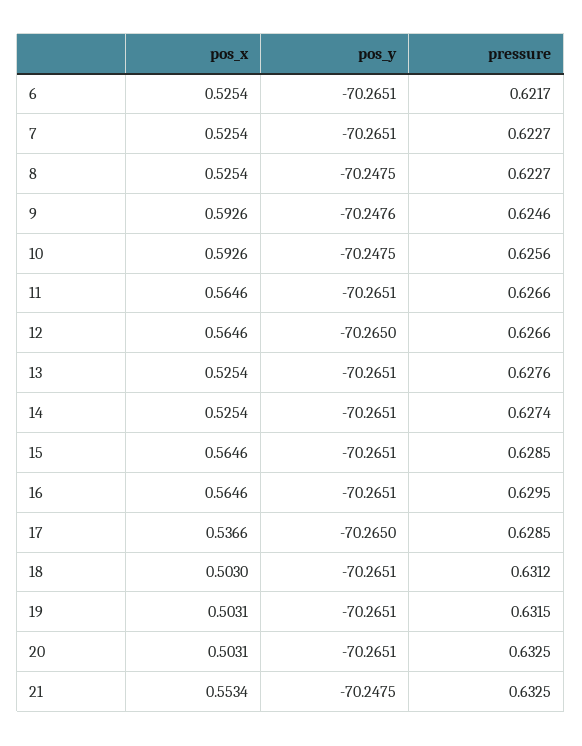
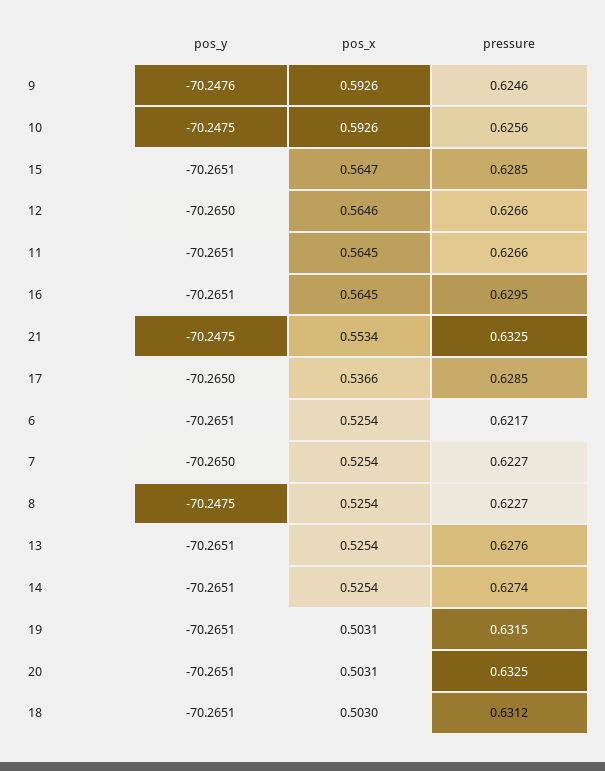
  {
    "pos_x": {
      "6": 0.5254,
      "7": 0.5254,
      "8": 0.5254,
      "9": 0.5926,
      "10": 0.5926,
-     "11": 0.5646,
+     "11": 0.5645,
      "12": 0.5646,
      "13": 0.5254,
      "14": 0.5254,
-     "15": 0.5646,
+     "15": 0.5647,
-     "16": 0.5646,
+     "16": 0.5645,
      "17": 0.5366,
      "18": 0.503,
      "19": 0.5031,
      "20": 0.5031,
      "21": 0.5534
    },
    "pos_y": {
      "6": -70.2651,
-     "7": -70.2651,
+     "7": -70.265,
      "8": -70.2475,
      "9": -70.2476,
      "10": -70.2475,
      "11": -70.2651,
      "12": -70.265,
      "13": -70.2651,
      "14": -70.2651,
      "15": -70.2651,
      "16": -70.2651,
      "17": -70.265,
      "18": -70.2651,
      "19": -70.2651,
      "20": -70.2651,
      "21": -70.2475
    },
    "pressure": {
      "6": 0.6217,
      "7": 0.6227,
      "8": 0.6227,
      "9": 0.6246,
      "10": 0.6256,
      "11": 0.6266,
      "12": 0.6266,
      "13": 0.6276,
      "14": 0.6274,
      "15": 0.6285,
      "16": 0.6295,
      "17": 0.6285,
      "18": 0.6312,
      "19": 0.6315,
      "20": 0.6325,
      "21": 0.6325
    }
  }

